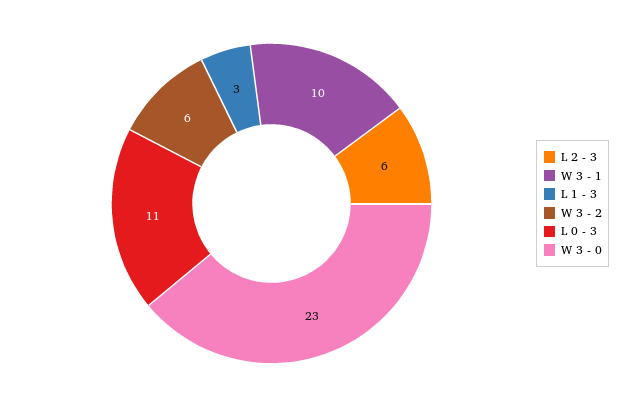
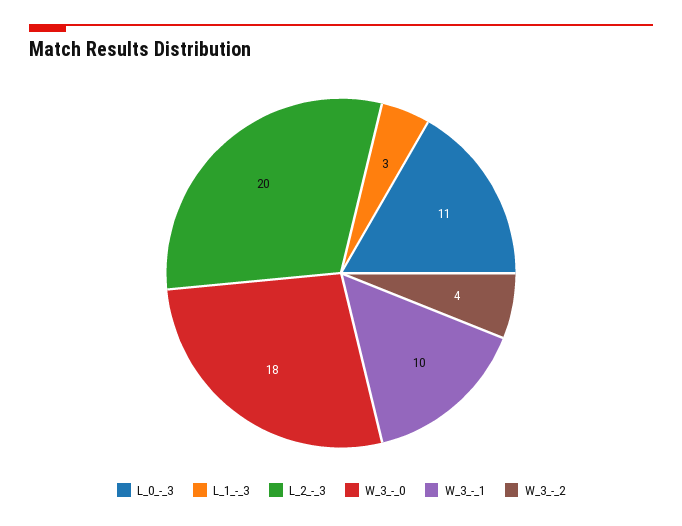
  {
-   "L 2 - 3": 6,
+   "L 2 - 3": 20,
    "W 3 - 1": 10,
    "L 1 - 3": 3,
-   "W 3 - 2": 6,
+   "W 3 - 2": 4,
    "L 0 - 3": 11,
-   "W 3 - 0": 23
+   "W 3 - 0": 18
  }

